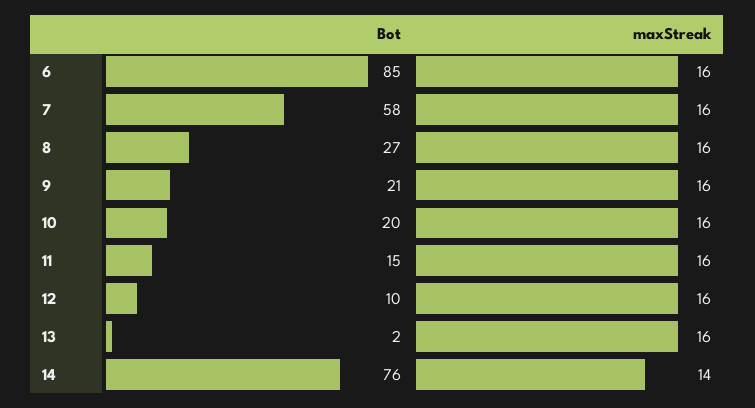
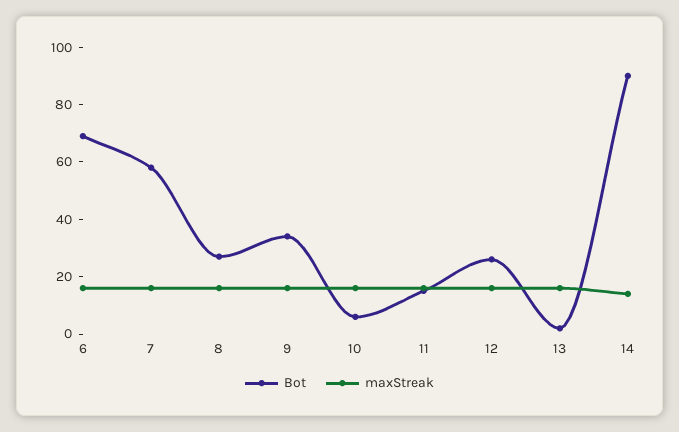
  {
    "Bot": {
-     "6": 85,
+     "6": 70,
      "7": 58,
      "8": 27,
-     "9": 21,
+     "9": 35,
-     "10": 20,
+     "10": 5,
      "11": 15,
-     "12": 10,
+     "12": 25,
      "13": 2,
-     "14": 76
+     "14": 90
    },
    "maxStreak": {
      "6": 16,
      "7": 16,
      "8": 16,
      "9": 16,
      "10": 16,
      "11": 16,
      "12": 16,
      "13": 16,
      "14": 14
    }
  }

